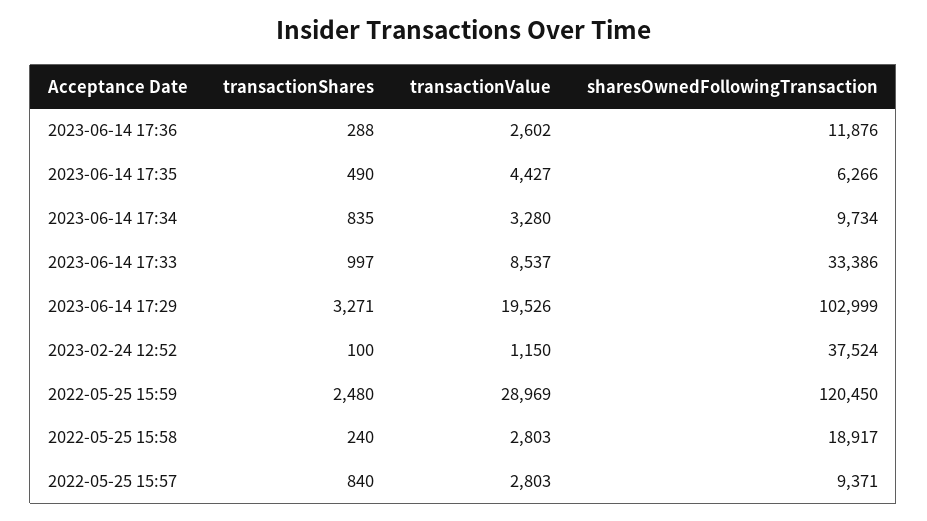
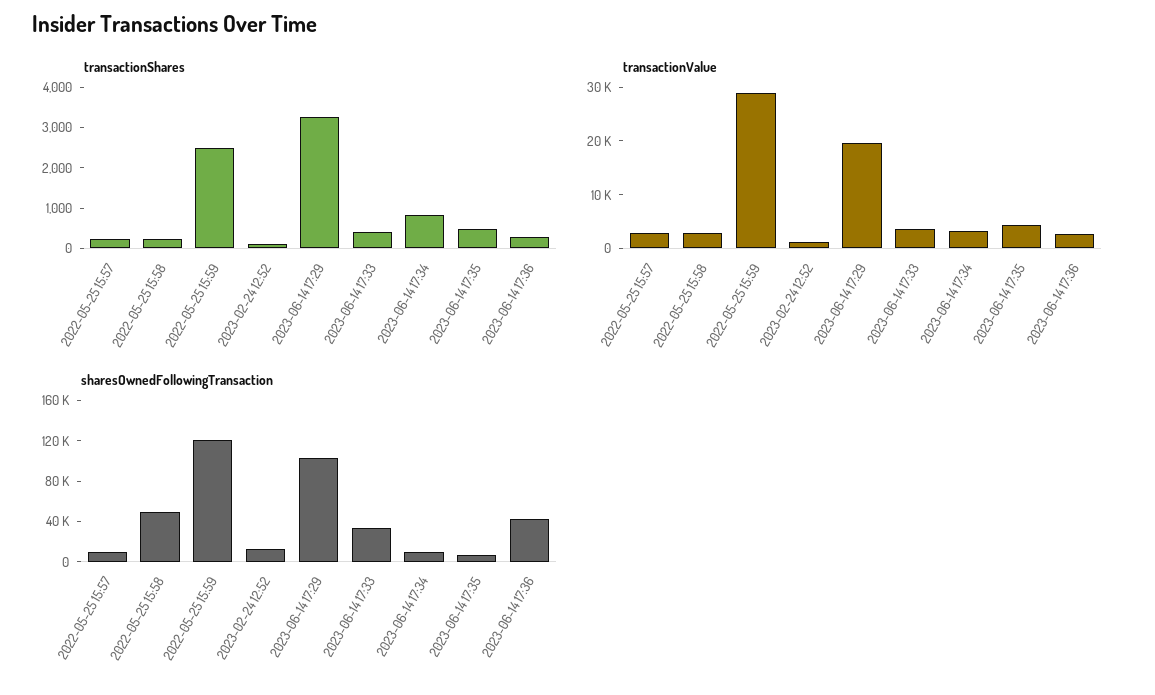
  {
    "transactionShares": {
      "2023-06-14 17:36": 288,
      "2023-06-14 17:35": 490,
      "2023-06-14 17:34": 835,
-     "2023-06-14 17:33": 997,
+     "2023-06-14 17:33": 400,
      "2023-06-14 17:29": 3271,
      "2023-02-24 12:52": 100,
      "2022-05-25 15:59": 2480,
      "2022-05-25 15:58": 240,
-     "2022-05-25 15:57": 840
+     "2022-05-25 15:57": 200
    },
    "transactionValue": {
      "2023-06-14 17:36": 2602,
      "2023-06-14 17:35": 4427,
      "2023-06-14 17:34": 3280,
-     "2023-06-14 17:33": 8537,
+     "2023-06-14 17:33": 4000,
      "2023-06-14 17:29": 19526,
      "2023-02-24 12:52": 1150,
      "2022-05-25 15:59": 28969,
      "2022-05-25 15:58": 2803,
      "2022-05-25 15:57": 2803
    },
    "sharesOwnedFollowingTransaction": {
-     "2023-06-14 17:36": 11876,
+     "2023-06-14 17:36": 40000,
      "2023-06-14 17:35": 6266,
      "2023-06-14 17:34": 9734,
      "2023-06-14 17:33": 33386,
      "2023-06-14 17:29": 102999,
-     "2023-02-24 12:52": 37524,
+     "2023-02-24 12:52": 10000,
      "2022-05-25 15:59": 120450,
-     "2022-05-25 15:58": 18917,
+     "2022-05-25 15:58": 50000,
      "2022-05-25 15:57": 9371
    }
  }

